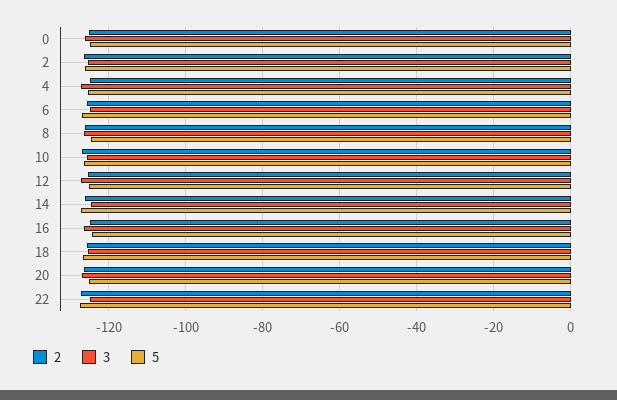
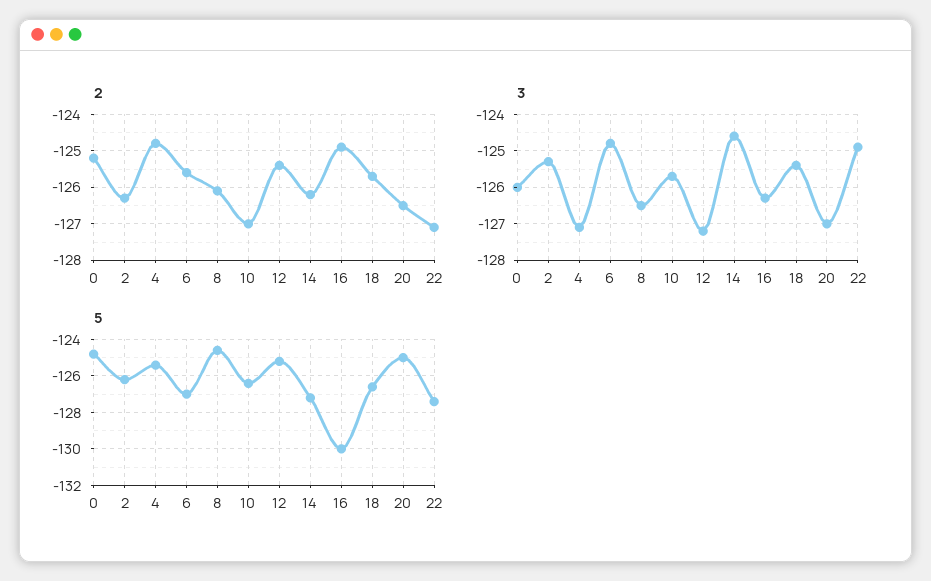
  {
    "2": {
      "0": -125,
      "2": -126.5,
      "4": -125,
      "6": -125.5,
      "8": -126,
      "10": -127,
      "12": -125.5,
      "14": -126,
      "16": -125,
      "18": -125.5,
      "20": -126.5,
      "22": -127
    },
    "3": {
      "0": -126,
      "2": -125.5,
      "4": -127,
      "6": -125,
      "8": -126.5,
      "10": -125.5,
      "12": -127,
      "14": -124.5,
      "16": -126.5,
      "18": -125.5,
      "20": -127,
      "22": -125
    },
    "5": {
      "0": -125,
      "2": -126,
      "4": -125.5,
      "6": -127,
      "8": -124.5,
      "10": -126.5,
      "12": -125,
      "14": -127,
-     "16": -124,
+     "16": -130,
      "18": -126.5,
      "20": -125,
      "22": -127.5
    }
  }

